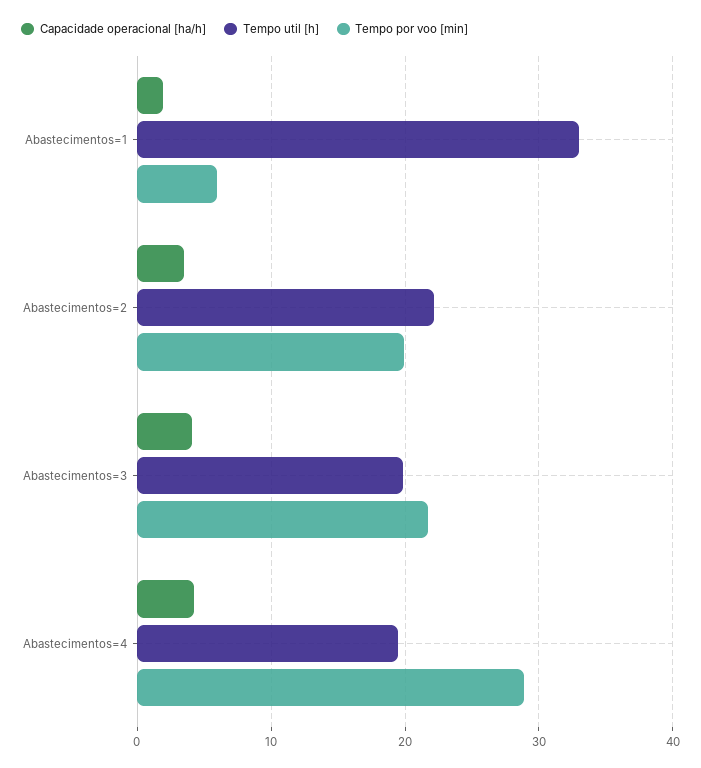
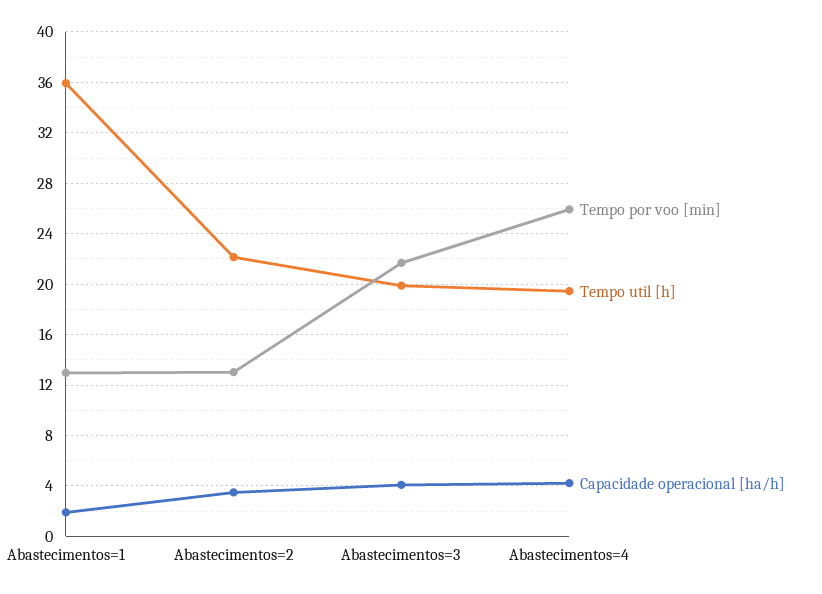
  {
    "Capacidade operacional [ha/h]": {
      "Abastecimentos=1": 2,
      "Abastecimentos=2": 3.5,
      "Abastecimentos=3": 4,
      "Abastecimentos=4": 4
    },
    "Tempo util [h]": {
-     "Abastecimentos=1": 33,
+     "Abastecimentos=1": 36,
      "Abastecimentos=2": 22,
      "Abastecimentos=3": 20,
      "Abastecimentos=4": 19.5
    },
    "Tempo por voo [min]": {
-     "Abastecimentos=1": 6,
+     "Abastecimentos=1": 13,
-     "Abastecimentos=2": 20,
+     "Abastecimentos=2": 13,
      "Abastecimentos=3": 21.5,
-     "Abastecimentos=4": 29
+     "Abastecimentos=4": 26
    }
  }

